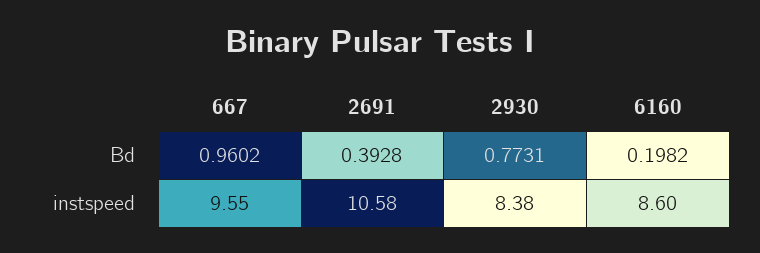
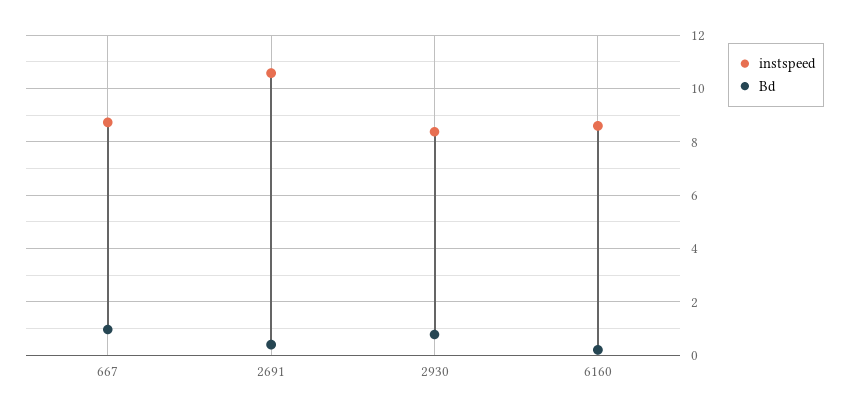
  {
    "Bd": {
      "667": 0.9602,
      "2691": 0.3928,
      "2930": 0.7731,
      "6160": 0.1982
    },
    "instspeed": {
-     "667": 9.55,
+     "667": 8.75,
      "2691": 10.58,
      "2930": 8.38,
      "6160": 8.6
    }
  }

